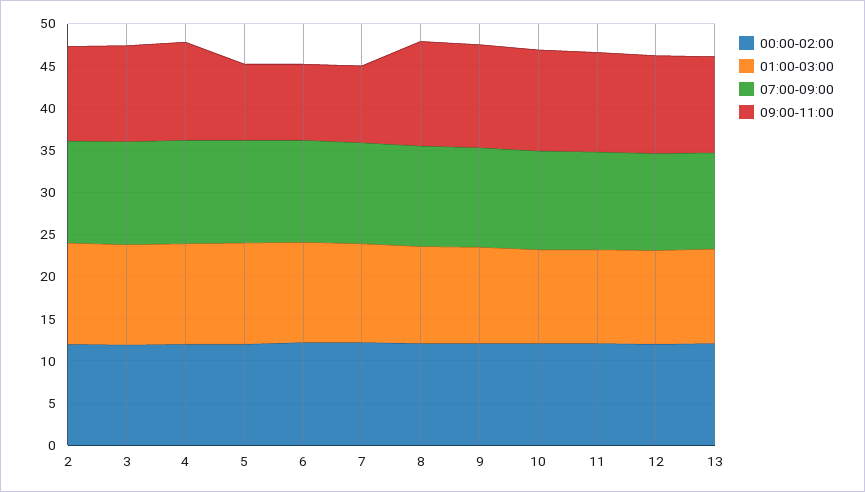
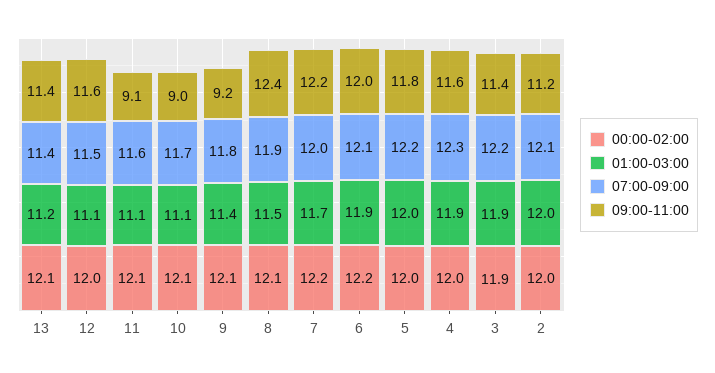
  {
    "00:00-02:00": {
      "2": 12,
      "3": 11.9,
      "4": 12,
      "5": 12,
      "6": 12.2,
      "7": 12.2,
      "8": 12.1,
      "9": 12.1,
      "10": 12.1,
      "11": 12.1,
      "12": 12,
      "13": 12.1
    },
    "01:00-03:00": {
      "2": 12,
      "3": 11.9,
      "4": 11.9,
      "5": 12,
      "6": 11.9,
      "7": 11.7,
      "8": 11.5,
      "9": 11.4,
      "10": 11.1,
      "11": 11.1,
      "12": 11.1,
      "13": 11.2
    },
    "07:00-09:00": {
      "2": 12.1,
      "3": 12.2,
      "4": 12.3,
      "5": 12.2,
      "6": 12.1,
      "7": 12,
      "8": 11.9,
      "9": 11.8,
      "10": 11.7,
      "11": 11.6,
      "12": 11.5,
      "13": 11.4
    },
    "09:00-11:00": {
      "2": 11.2,
      "3": 11.4,
      "4": 11.6,
-     "5": 9,
+     "5": 11.8,
-     "6": 9,
+     "6": 12,
-     "7": 9,
+     "7": 12.2,
      "8": 12.4,
-     "9": 12,
+     "9": 9.2,
-     "10": 12,
+     "10": 9,
-     "11": 12,
+     "11": 9.1,
      "12": 11.6,
      "13": 11.4
    }
  }

